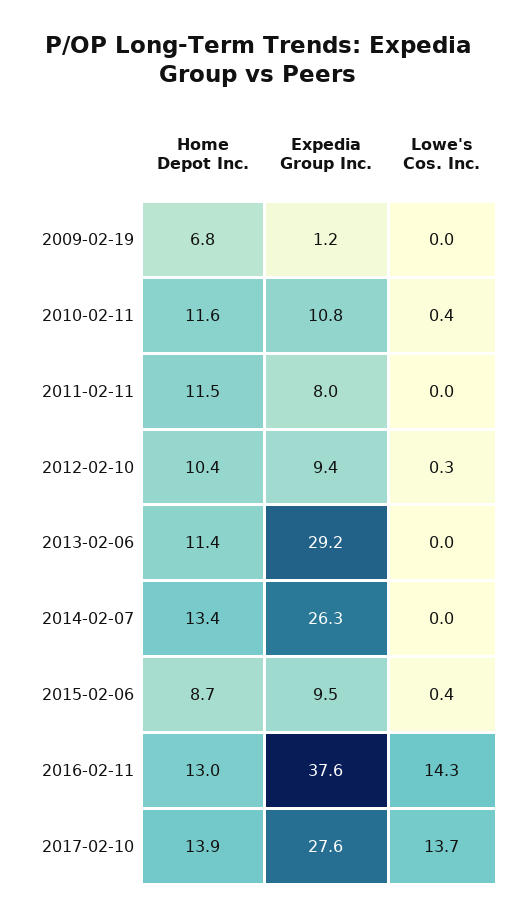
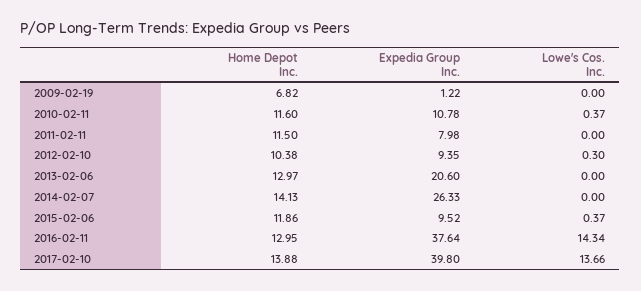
  {
    "Home Depot Inc.": {
      "2009-02-19": 6.82,
      "2010-02-11": 11.6,
      "2011-02-11": 11.5,
      "2012-02-10": 10.38,
-     "2013-02-06": 11.4,
+     "2013-02-06": 12.97,
-     "2014-02-07": 13.4,
+     "2014-02-07": 14.13,
-     "2015-02-06": 8.7,
+     "2015-02-06": 11.86,
      "2016-02-11": 12.95,
      "2017-02-10": 13.88
    },
    "Expedia Group Inc.": {
      "2009-02-19": 1.22,
      "2010-02-11": 10.78,
      "2011-02-11": 7.98,
      "2012-02-10": 9.35,
-     "2013-02-06": 29.2,
+     "2013-02-06": 20.6,
      "2014-02-07": 26.33,
      "2015-02-06": 9.52,
      "2016-02-11": 37.64,
-     "2017-02-10": 27.6
+     "2017-02-10": 39.8
    },
    "Lowe's Cos. Inc.": {
      "2009-02-19": 0,
      "2010-02-11": 0.37,
      "2011-02-11": 0,
      "2012-02-10": 0.3,
      "2013-02-06": 0,
      "2014-02-07": 0,
      "2015-02-06": 0.37,
      "2016-02-11": 14.34,
      "2017-02-10": 13.66
    }
  }

